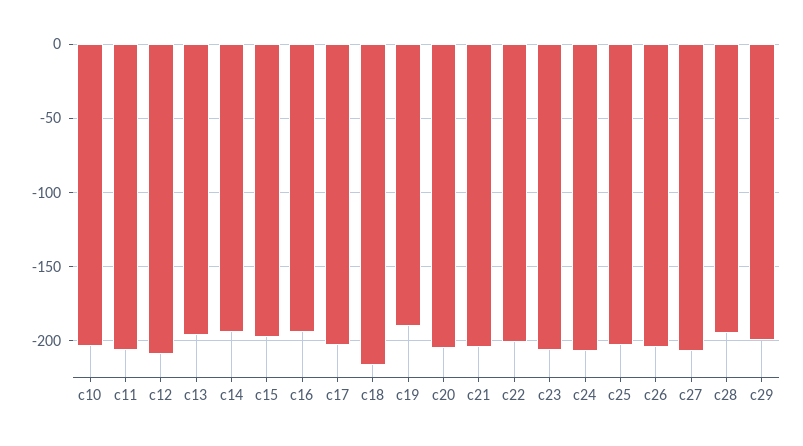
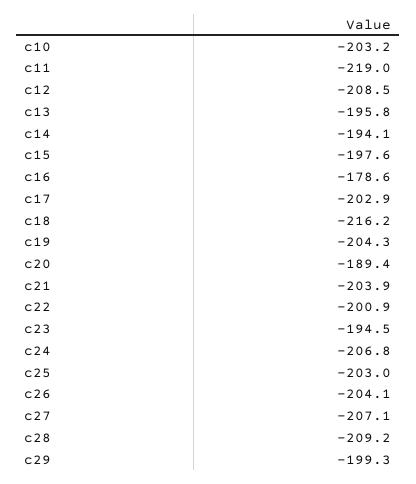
  {
    "c10": -203.2,
-   "c11": -205,
+   "c11": -219,
    "c12": -208.5,
    "c13": -195.8,
    "c14": -194.1,
    "c15": -197.6,
-   "c16": -195,
+   "c16": -178.6,
    "c17": -202.9,
    "c18": -216.2,
-   "c19": -190,
+   "c19": -204.3,
-   "c20": -205,
+   "c20": -189.4,
    "c21": -203.9,
    "c22": -200.9,
-   "c23": -205,
+   "c23": -194.5,
    "c24": -206.8,
    "c25": -203,
    "c26": -204.1,
    "c27": -207.1,
-   "c28": -195,
+   "c28": -209.2,
    "c29": -199.3
  }

